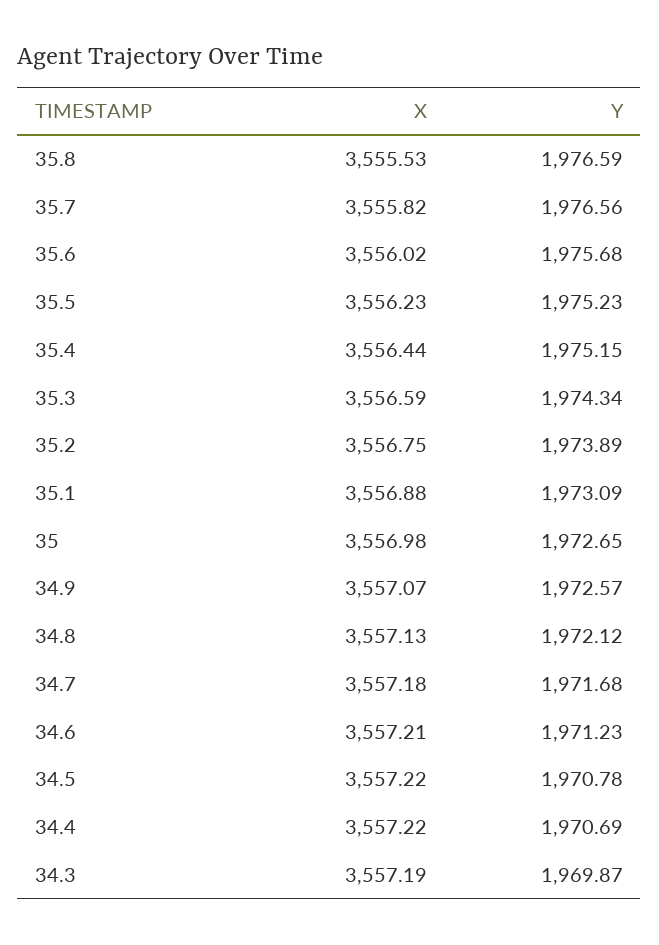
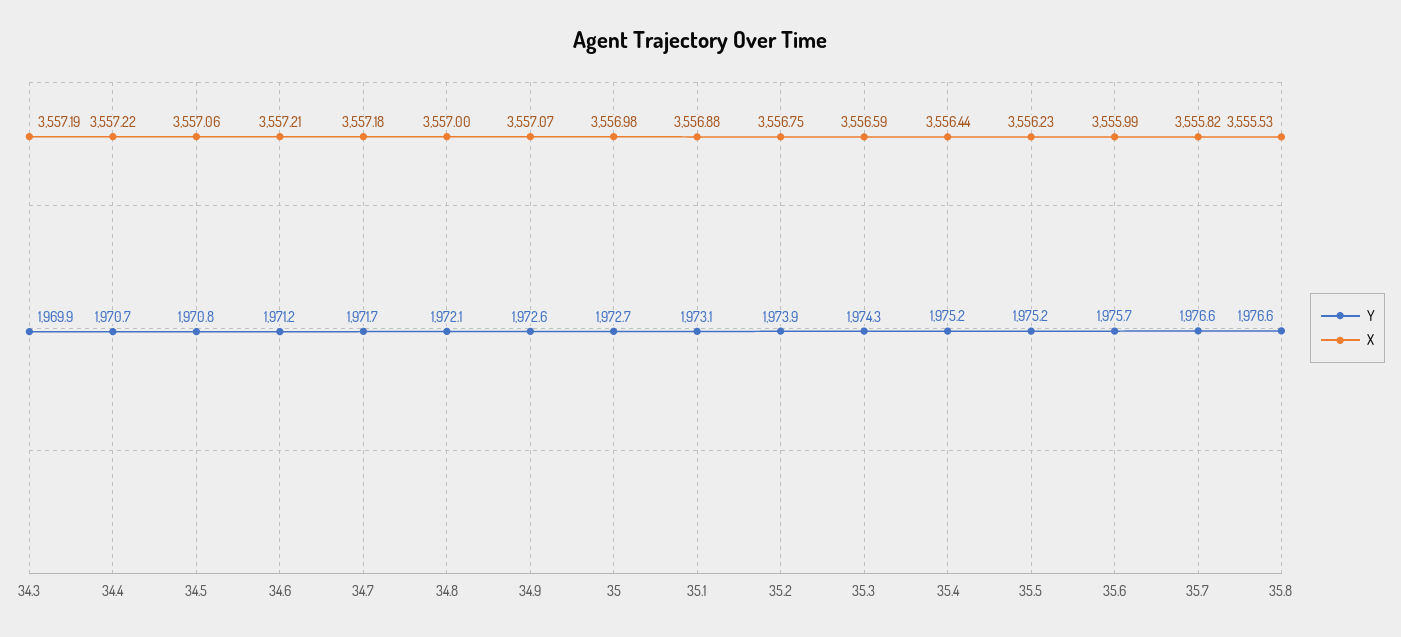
  {
    "X": {
      "35.8": 3555.53,
      "35.7": 3555.82,
-     "35.6": 3556.02,
+     "35.6": 3555.99,
      "35.5": 3556.23,
      "35.4": 3556.44,
      "35.3": 3556.59,
      "35.2": 3556.75,
      "35.1": 3556.88,
      "35": 3556.98,
      "34.9": 3557.07,
-     "34.8": 3557.13,
+     "34.8": 3557,
      "34.7": 3557.18,
      "34.6": 3557.21,
-     "34.5": 3557.22,
+     "34.5": 3557.06,
      "34.4": 3557.22,
      "34.3": 3557.19
    },
    "Y": {
      "35.8": 1976.59,
      "35.7": 1976.56,
      "35.6": 1975.68,
      "35.5": 1975.23,
      "35.4": 1975.15,
      "35.3": 1974.34,
      "35.2": 1973.89,
      "35.1": 1973.09,
      "35": 1972.65,
      "34.9": 1972.57,
      "34.8": 1972.12,
      "34.7": 1971.68,
      "34.6": 1971.23,
      "34.5": 1970.78,
      "34.4": 1970.69,
      "34.3": 1969.87
    }
  }

